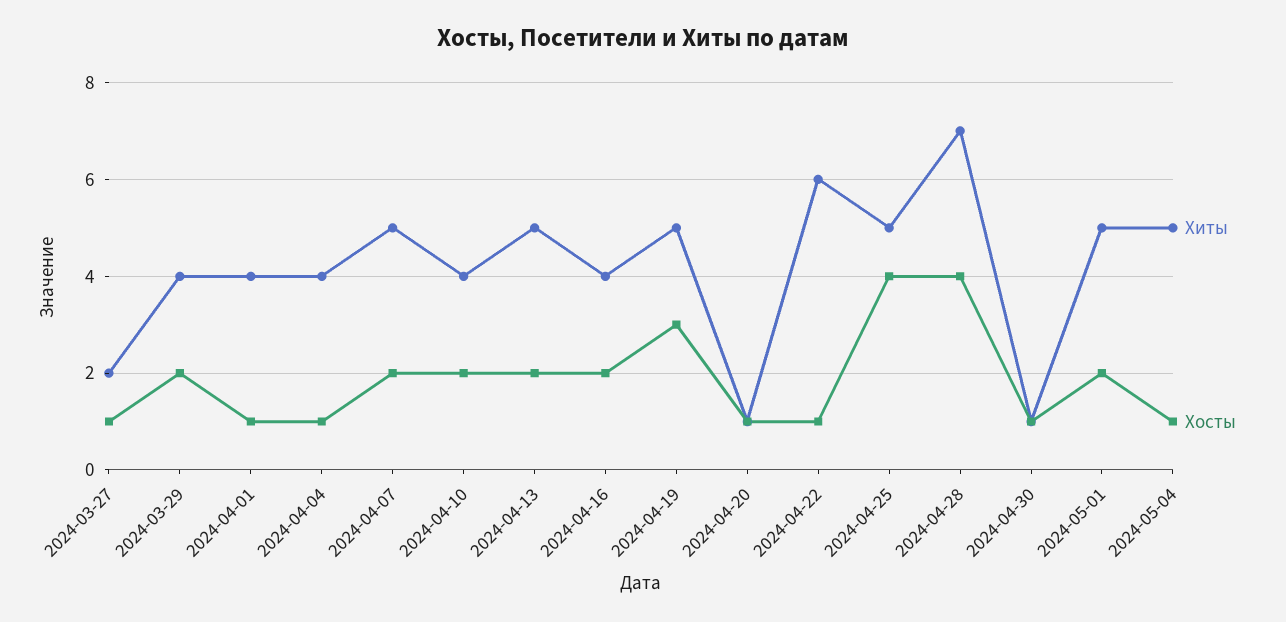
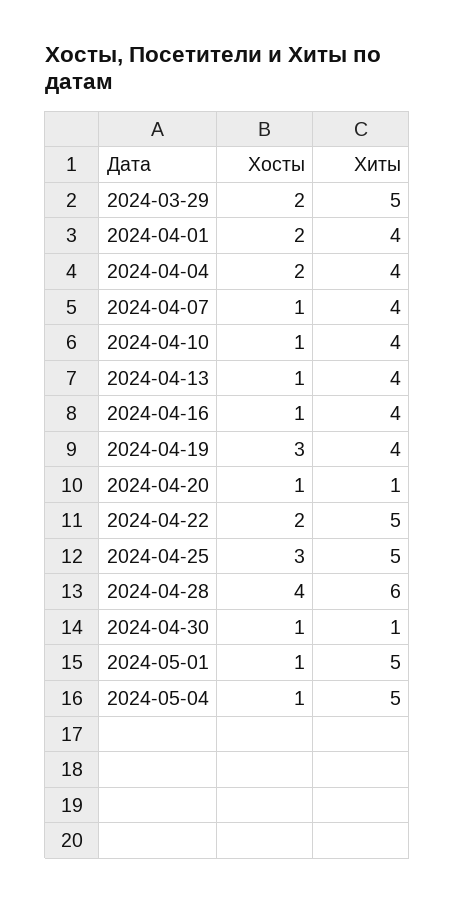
  {
    "Хиты": {
-     "2024-03-27": 2,
-     "2024-03-29": 4,
+     "2024-03-29": 5,
      "2024-04-01": 4,
      "2024-04-04": 4,
-     "2024-04-07": 5,
+     "2024-04-07": 4,
      "2024-04-10": 4,
-     "2024-04-13": 5,
+     "2024-04-13": 4,
      "2024-04-16": 4,
-     "2024-04-19": 5,
+     "2024-04-19": 4,
      "2024-04-20": 1,
-     "2024-04-22": 6,
+     "2024-04-22": 5,
      "2024-04-25": 5,
-     "2024-04-28": 7,
+     "2024-04-28": 6,
      "2024-04-30": 1,
      "2024-05-01": 5,
      "2024-05-04": 5
    },
    "Хосты": {
-     "2024-03-27": 1,
      "2024-03-29": 2,
-     "2024-04-01": 1,
+     "2024-04-01": 2,
-     "2024-04-04": 1,
+     "2024-04-04": 2,
-     "2024-04-07": 2,
+     "2024-04-07": 1,
-     "2024-04-10": 2,
+     "2024-04-10": 1,
-     "2024-04-13": 2,
+     "2024-04-13": 1,
-     "2024-04-16": 2,
+     "2024-04-16": 1,
      "2024-04-19": 3,
      "2024-04-20": 1,
-     "2024-04-22": 1,
+     "2024-04-22": 2,
-     "2024-04-25": 4,
+     "2024-04-25": 3,
      "2024-04-28": 4,
      "2024-04-30": 1,
-     "2024-05-01": 2,
+     "2024-05-01": 1,
      "2024-05-04": 1
    }
  }

